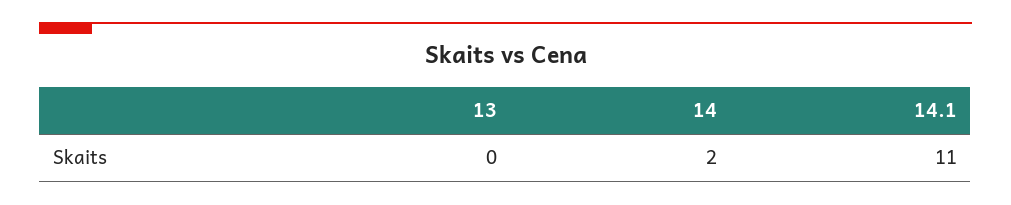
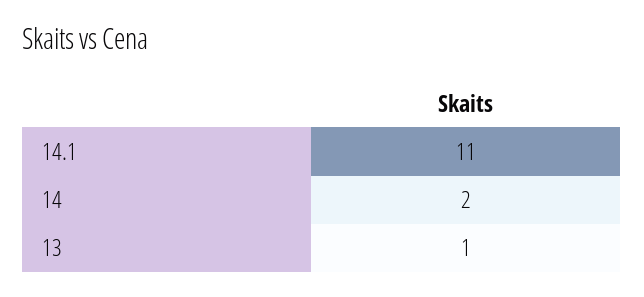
  {
-   "13": 0,
+   "13": 1,
    "14": 2,
    "14.1": 11
  }

